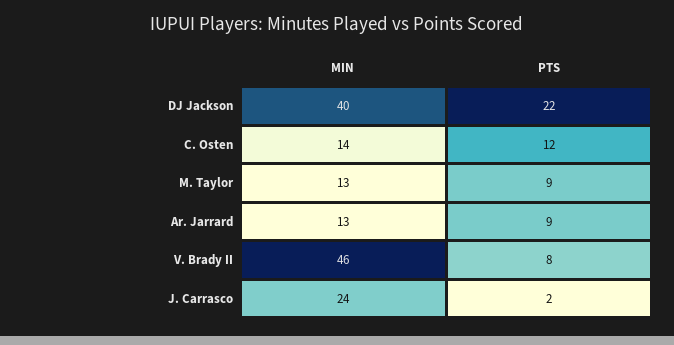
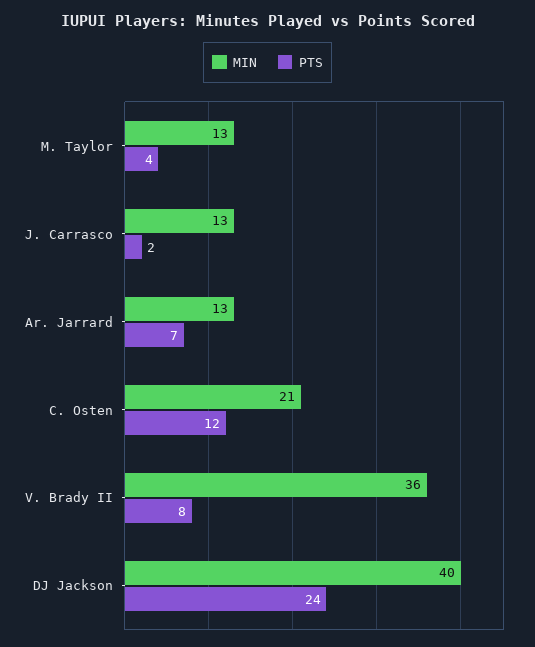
  {
    "MIN": {
      "DJ Jackson": 40,
-     "C. Osten": 14,
+     "C. Osten": 21,
      "M. Taylor": 13,
      "Ar. Jarrard": 13,
-     "V. Brady II": 46,
+     "V. Brady II": 36,
-     "J. Carrasco": 24
+     "J. Carrasco": 13
    },
    "PTS": {
-     "DJ Jackson": 22,
+     "DJ Jackson": 24,
      "C. Osten": 12,
-     "M. Taylor": 9,
+     "M. Taylor": 4,
-     "Ar. Jarrard": 9,
+     "Ar. Jarrard": 7,
      "V. Brady II": 8,
      "J. Carrasco": 2
    }
  }

